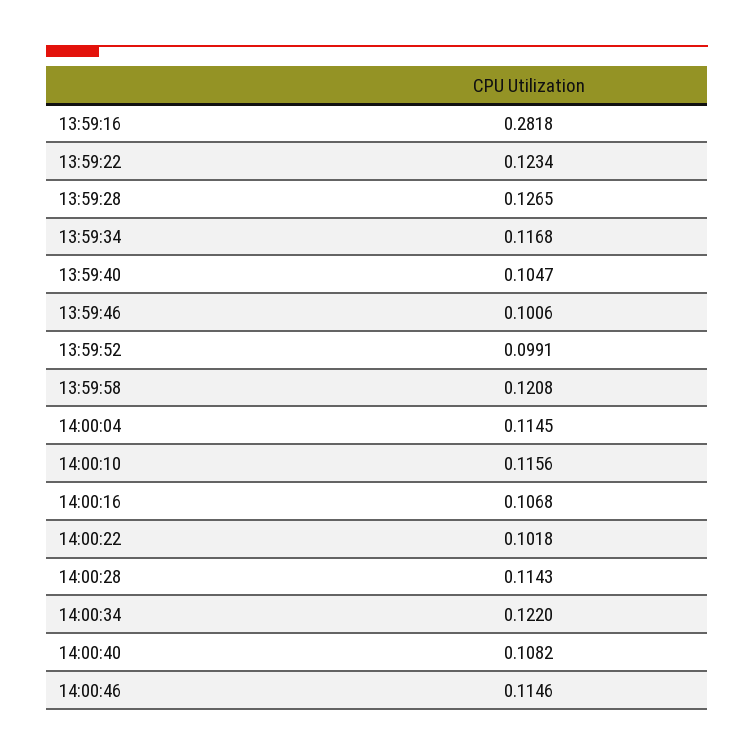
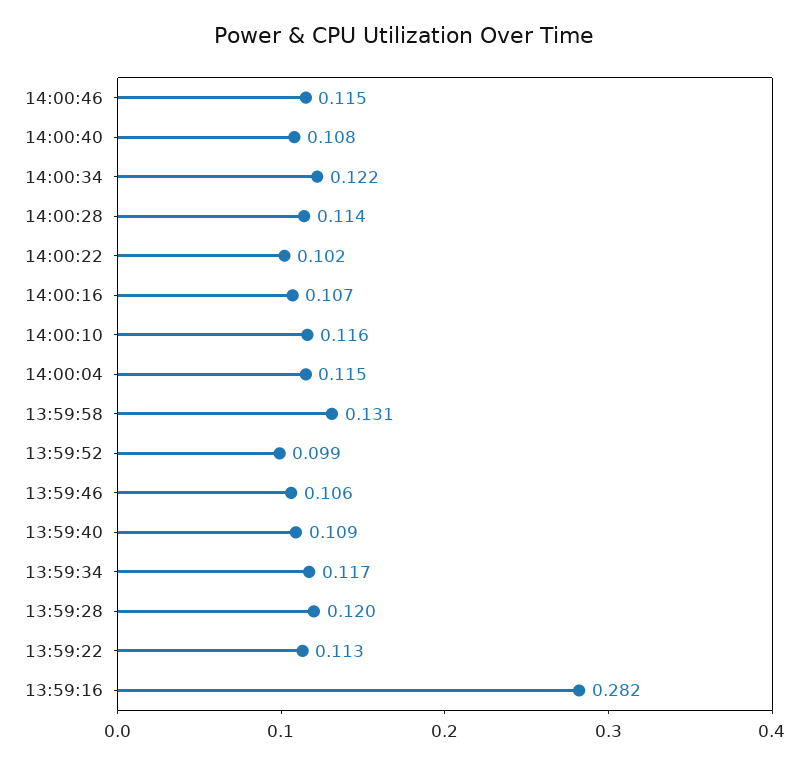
  {
    "13:59:16": 0.2818,
-   "13:59:22": 0.1234,
+   "13:59:22": 0.113,
-   "13:59:28": 0.1265,
+   "13:59:28": 0.12,
    "13:59:34": 0.1168,
-   "13:59:40": 0.1047,
+   "13:59:40": 0.109,
-   "13:59:46": 0.1006,
+   "13:59:46": 0.106,
    "13:59:52": 0.0991,
-   "13:59:58": 0.1208,
+   "13:59:58": 0.131,
    "14:00:04": 0.1145,
    "14:00:10": 0.1156,
    "14:00:16": 0.1068,
    "14:00:22": 0.1018,
    "14:00:28": 0.1143,
    "14:00:34": 0.122,
    "14:00:40": 0.1082,
    "14:00:46": 0.1146
  }

